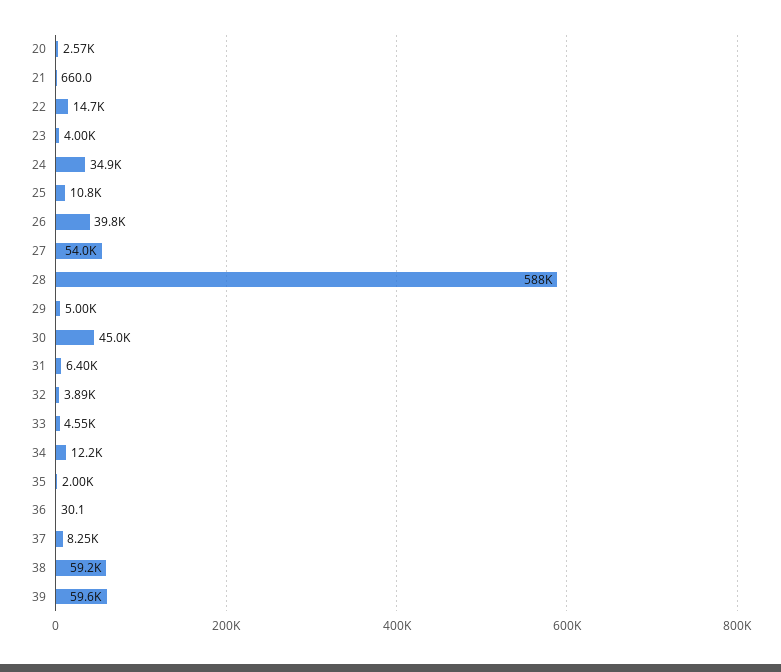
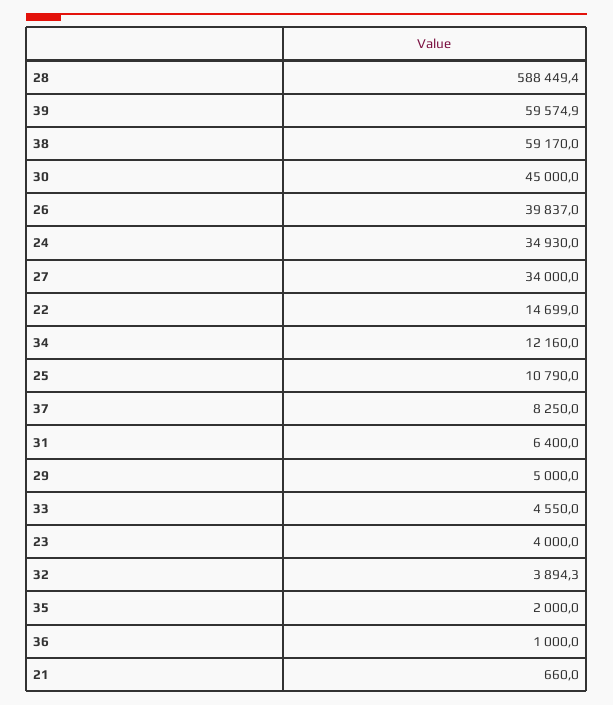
  {
-   "20": 2570,
    "21": 660,
    "22": 14699,
    "23": 4000,
    "24": 34930,
    "25": 10790,
    "26": 39837,
-   "27": 54000,
+   "27": 34000,
    "28": 588449.4,
    "29": 5000,
    "30": 45000,
    "31": 6400,
    "32": 3894.3,
    "33": 4550,
    "34": 12160,
    "35": 2000,
-   "36": 30.1,
+   "36": 1000,
    "37": 8250,
    "38": 59170,
    "39": 59574.9
  }

